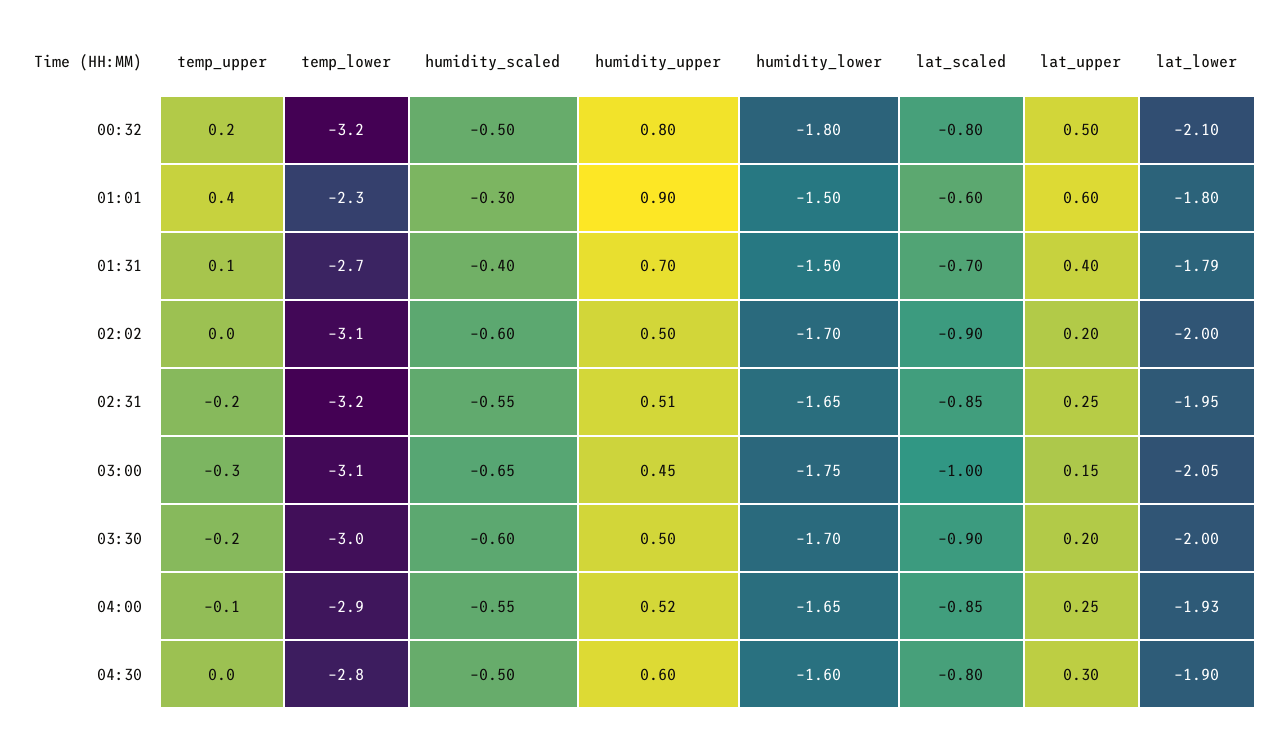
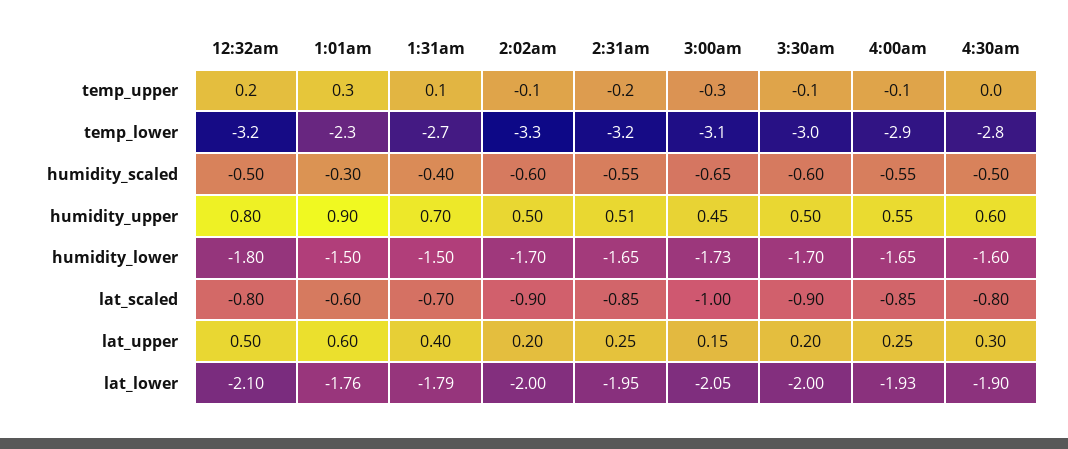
  {
    "temp_upper": {
      "00:32": 0.2,
-     "01:01": 0.4,
+     "01:01": 0.3,
      "01:31": 0.1,
-     "02:02": 0,
+     "02:02": -0.1,
      "02:31": -0.2,
      "03:00": -0.3,
-     "03:30": -0.2,
+     "03:30": -0.1,
      "04:00": -0.1,
      "04:30": 0
    },
    "temp_lower": {
      "00:32": -3.2,
      "01:01": -2.3,
      "01:31": -2.7,
-     "02:02": -3.1,
+     "02:02": -3.3,
      "02:31": -3.2,
      "03:00": -3.1,
      "03:30": -3,
      "04:00": -2.9,
      "04:30": -2.8
    },
    "humidity_scaled": {
      "00:32": -0.5,
      "01:01": -0.3,
      "01:31": -0.4,
      "02:02": -0.6,
      "02:31": -0.55,
      "03:00": -0.65,
      "03:30": -0.6,
      "04:00": -0.55,
      "04:30": -0.5
    },
    "humidity_upper": {
      "00:32": 0.8,
      "01:01": 0.9,
      "01:31": 0.7,
      "02:02": 0.5,
      "02:31": 0.51,
      "03:00": 0.45,
      "03:30": 0.5,
-     "04:00": 0.52,
+     "04:00": 0.55,
      "04:30": 0.6
    },
    "humidity_lower": {
      "00:32": -1.8,
      "01:01": -1.5,
      "01:31": -1.5,
      "02:02": -1.7,
      "02:31": -1.65,
-     "03:00": -1.75,
+     "03:00": -1.73,
      "03:30": -1.7,
      "04:00": -1.65,
      "04:30": -1.6
    },
    "lat_scaled": {
      "00:32": -0.8,
      "01:01": -0.6,
      "01:31": -0.7,
      "02:02": -0.9,
      "02:31": -0.85,
      "03:00": -1,
      "03:30": -0.9,
      "04:00": -0.85,
      "04:30": -0.8
    },
    "lat_upper": {
      "00:32": 0.5,
      "01:01": 0.6,
      "01:31": 0.4,
      "02:02": 0.2,
      "02:31": 0.25,
      "03:00": 0.15,
      "03:30": 0.2,
      "04:00": 0.25,
      "04:30": 0.3
    },
    "lat_lower": {
      "00:32": -2.1,
-     "01:01": -1.8,
+     "01:01": -1.76,
      "01:31": -1.79,
      "02:02": -2,
      "02:31": -1.95,
      "03:00": -2.05,
      "03:30": -2,
      "04:00": -1.93,
      "04:30": -1.9
    }
  }

